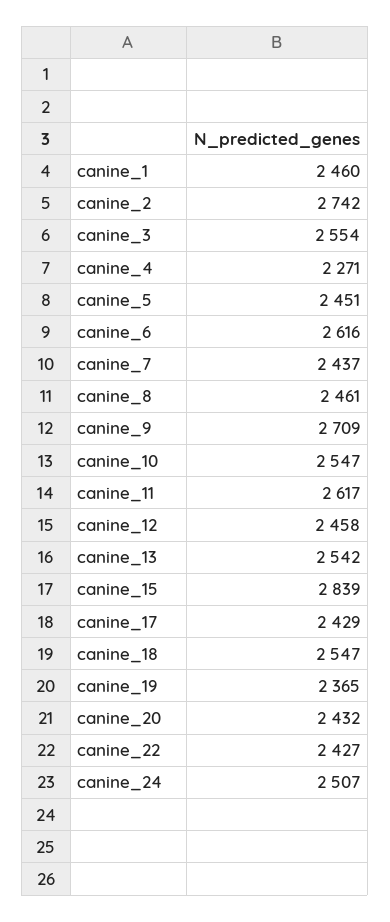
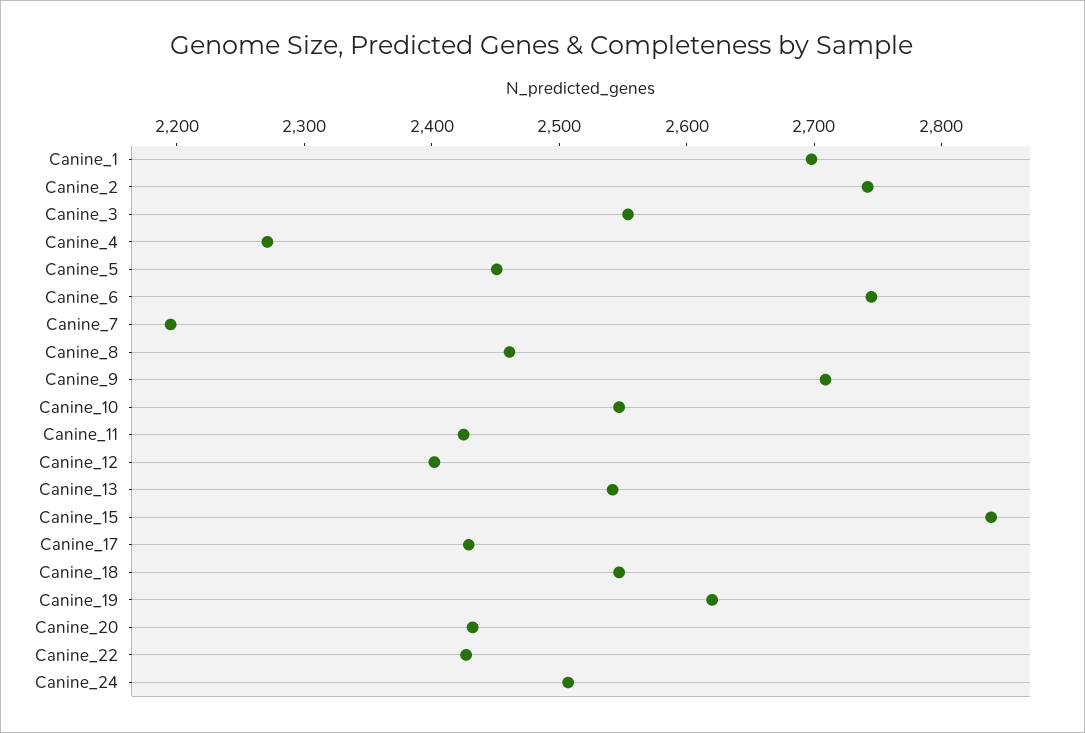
  {
-   "canine_1": 2460,
+   "canine_1": 2700,
    "canine_2": 2742,
    "canine_3": 2554,
    "canine_4": 2271,
    "canine_5": 2451,
-   "canine_6": 2616,
+   "canine_6": 2740,
-   "canine_7": 2437,
+   "canine_7": 2200,
    "canine_8": 2461,
    "canine_9": 2709,
    "canine_10": 2547,
-   "canine_11": 2617,
+   "canine_11": 2420,
-   "canine_12": 2458,
+   "canine_12": 2400,
    "canine_13": 2542,
    "canine_15": 2839,
    "canine_17": 2429,
    "canine_18": 2547,
-   "canine_19": 2365,
+   "canine_19": 2620,
    "canine_20": 2432,
    "canine_22": 2427,
    "canine_24": 2507
  }

